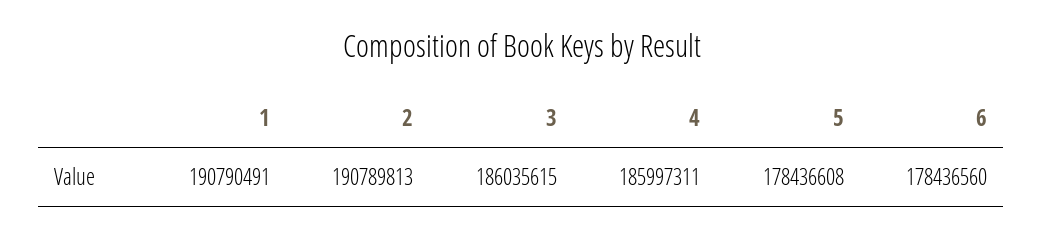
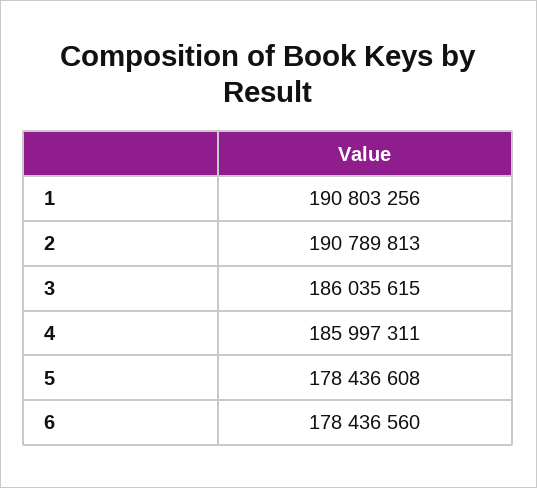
  {
-   "1": 190790491,
+   "1": 190803256,
    "2": 190789813,
    "3": 186035615,
    "4": 185997311,
    "5": 178436608,
    "6": 178436560
  }

